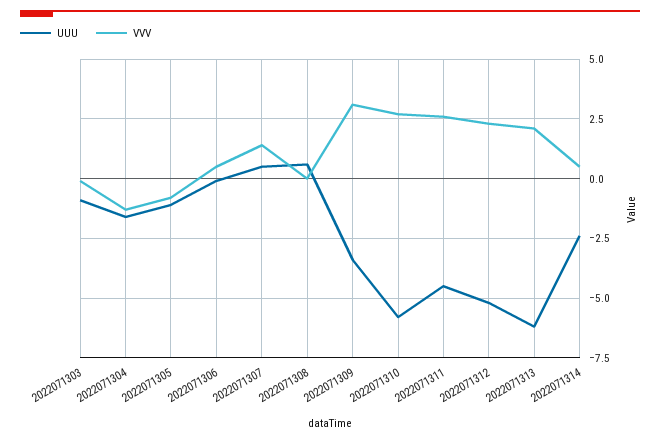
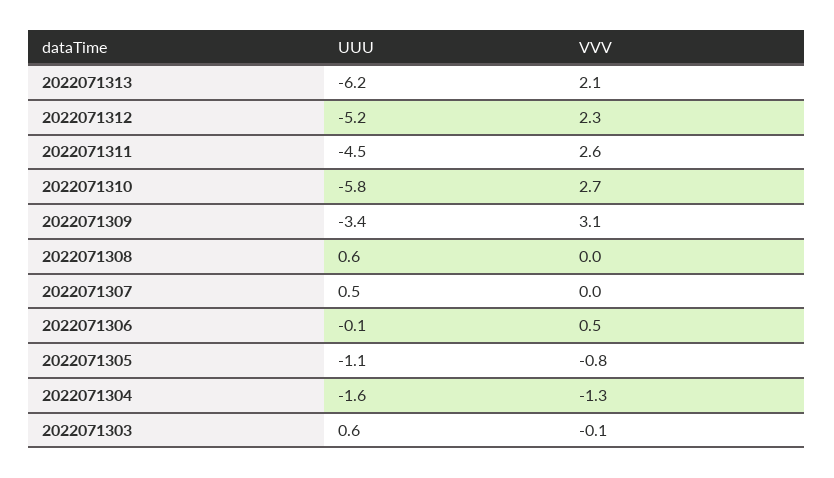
  {
    "UUU": {
-     "2022071303": -1,
+     "2022071303": 0.6,
      "2022071304": -1.6,
      "2022071305": -1.1,
      "2022071306": -0.1,
      "2022071307": 0.5,
      "2022071308": 0.6,
      "2022071309": -3.4,
      "2022071310": -5.8,
      "2022071311": -4.5,
      "2022071312": -5.2,
-     "2022071313": -6.2,
+     "2022071313": -6.2
-     "2022071314": -2.5
    },
    "VVV": {
      "2022071303": -0.1,
      "2022071304": -1.3,
      "2022071305": -0.8,
      "2022071306": 0.5,
-     "2022071307": 1.5,
+     "2022071307": 0,
      "2022071308": 0,
      "2022071309": 3.1,
      "2022071310": 2.7,
      "2022071311": 2.6,
      "2022071312": 2.3,
-     "2022071313": 2.1,
+     "2022071313": 2.1
-     "2022071314": 0.5
    }
  }

